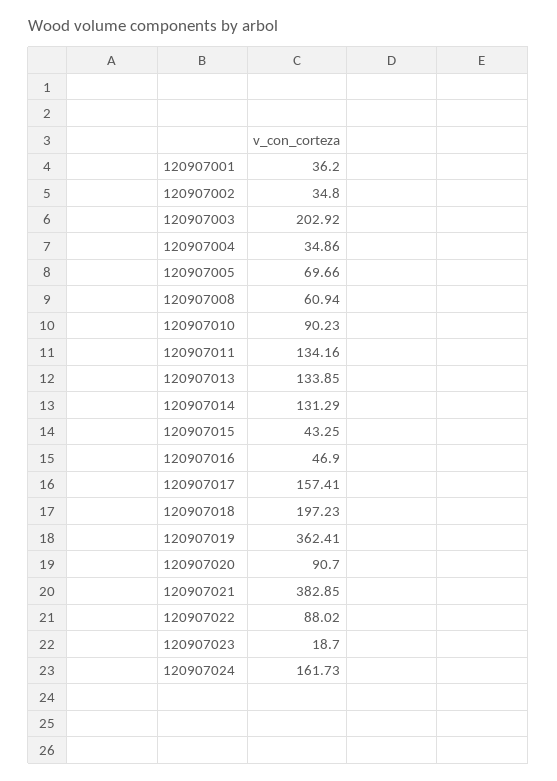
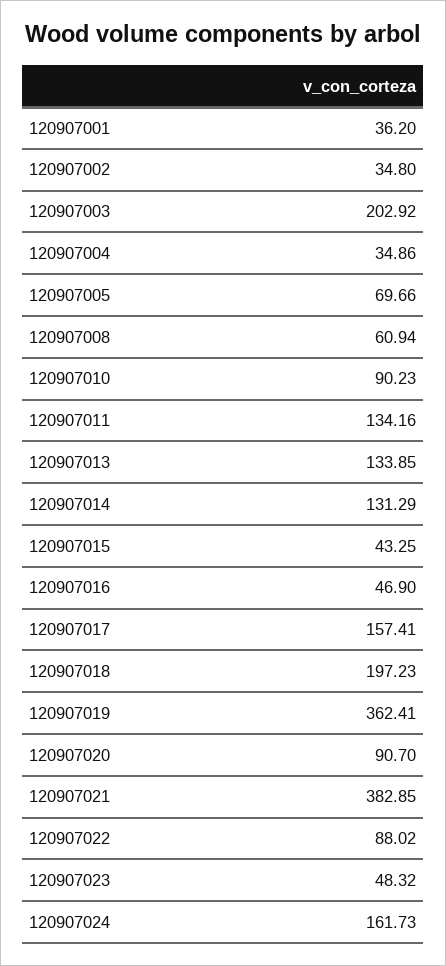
  {
    "120907001": 36.2,
    "120907002": 34.8,
    "120907003": 202.92,
    "120907004": 34.86,
    "120907005": 69.66,
    "120907008": 60.94,
    "120907010": 90.23,
    "120907011": 134.16,
    "120907013": 133.85,
    "120907014": 131.29,
    "120907015": 43.25,
    "120907016": 46.9,
    "120907017": 157.41,
    "120907018": 197.23,
    "120907019": 362.41,
    "120907020": 90.7,
    "120907021": 382.85,
    "120907022": 88.02,
-   "120907023": 18.7,
+   "120907023": 48.32,
    "120907024": 161.73
  }

